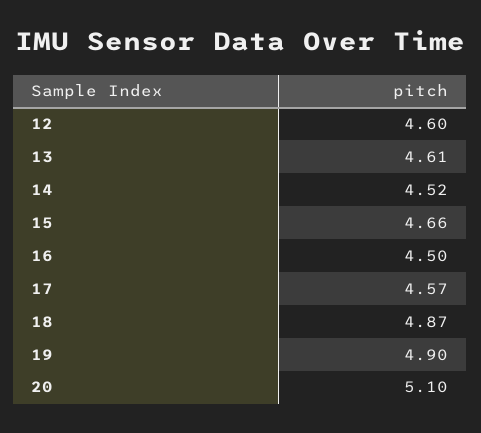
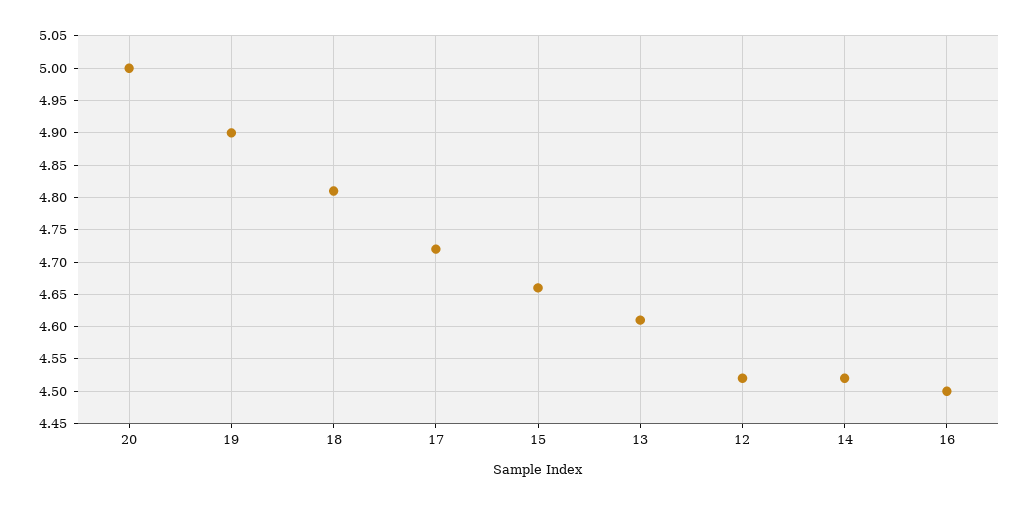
  {
-   "12": 4.6,
+   "12": 4.52,
    "13": 4.61,
    "14": 4.52,
    "15": 4.66,
    "16": 4.5,
-   "17": 4.57,
+   "17": 4.72,
-   "18": 4.87,
+   "18": 4.81,
    "19": 4.9,
-   "20": 5.1
+   "20": 5
  }

